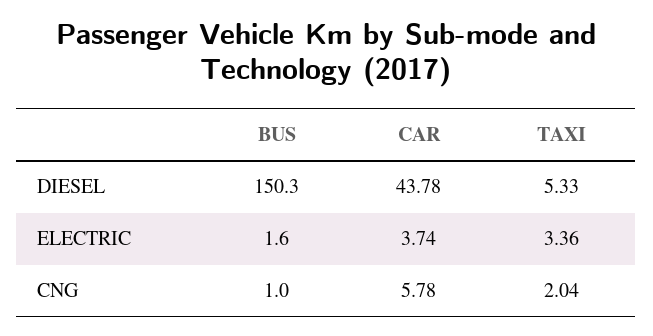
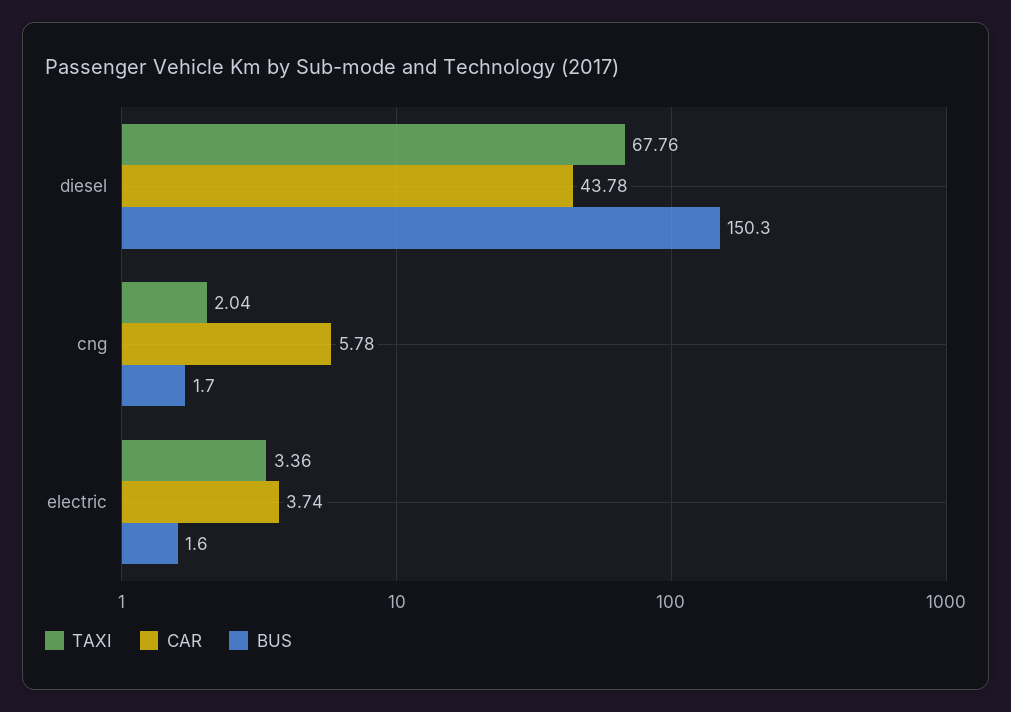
  {
    "BUS": {
      "DIESEL": 150.3,
      "ELECTRIC": 1.6,
-     "CNG": 1
+     "CNG": 1.7
    },
    "CAR": {
      "DIESEL": 43.78,
      "ELECTRIC": 3.74,
      "CNG": 5.78
    },
    "TAXI": {
-     "DIESEL": 5.33,
+     "DIESEL": 67.76,
      "ELECTRIC": 3.36,
      "CNG": 2.04
    }
  }

